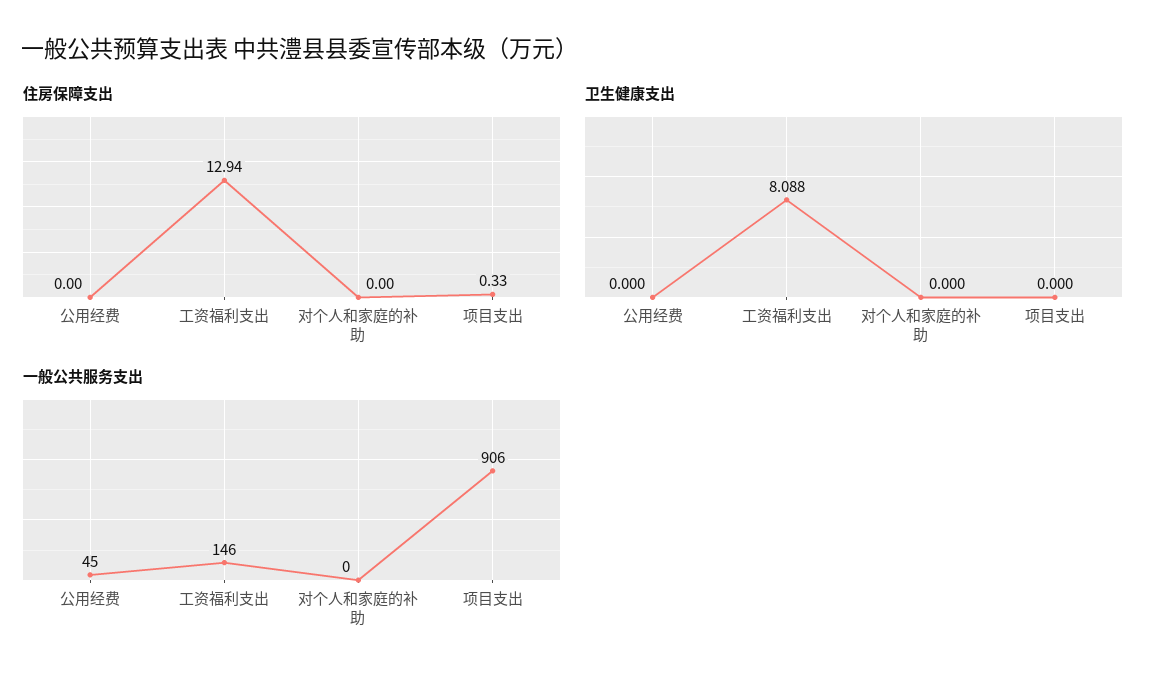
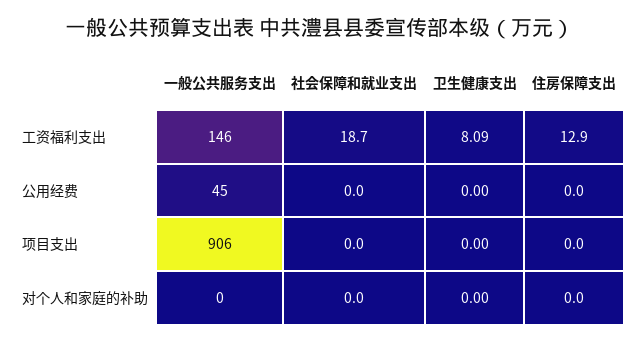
  {
    "住房保障支出": {
      "公用经费": 0,
      "工资福利支出": 12.94,
      "对个人和家庭的补助": 0,
-     "项目支出": 0.33
+     "项目支出": 0
    },
    "卫生健康支出": {
      "公用经费": 0,
      "工资福利支出": 8.088,
      "对个人和家庭的补助": 0,
      "项目支出": 0
    },
    "一般公共服务支出": {
      "公用经费": 45,
      "工资福利支出": 146,
      "对个人和家庭的补助": 0,
      "项目支出": 906
-   }
+   },
+   "社会保障和就业支出": {
+     "工资福利支出": 18.7,
+     "公用经费": 0,
+     "项目支出": 0,
+     "对个人和家庭的补助": 0
+   }
  }

